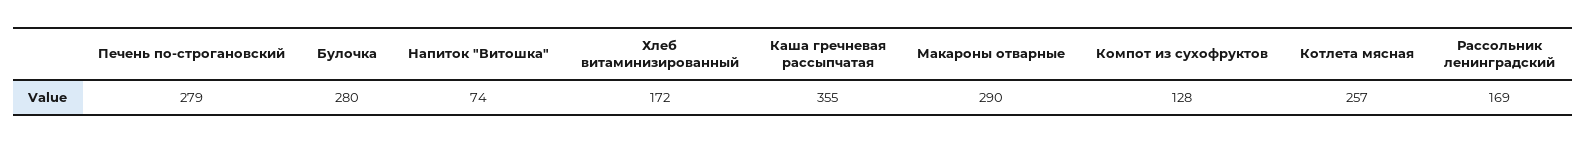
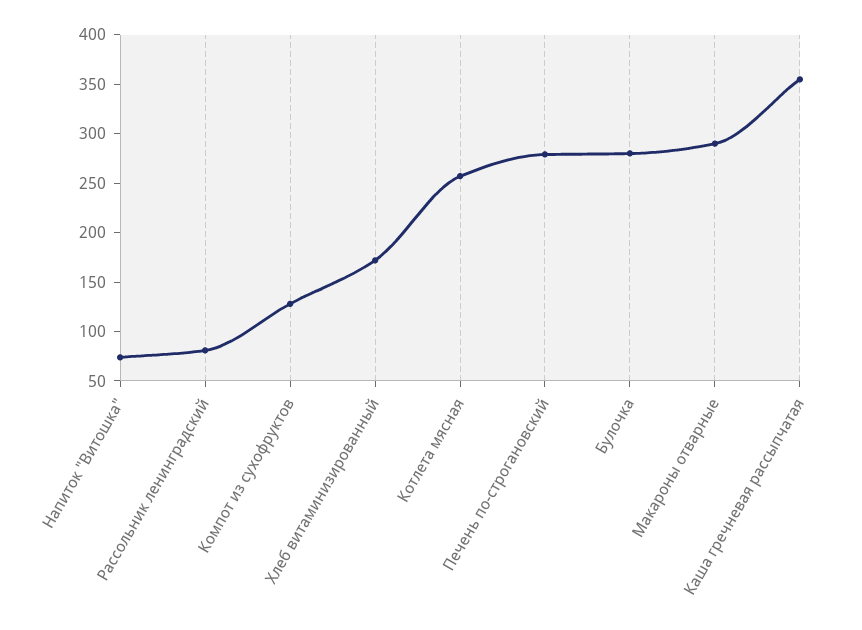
  {
    "Печень по-строгановский": 279,
    "Булочка": 280,
    "Напиток \"Витошка\"": 74,
    "Хлеб витаминизированный": 172,
    "Каша гречневая рассыпчатая": 355,
    "Макароны отварные": 290,
    "Компот из сухофруктов": 128,
    "Котлета мясная": 257,
-   "Рассольник ленинградский": 169
+   "Рассольник ленинградский": 80
  }

